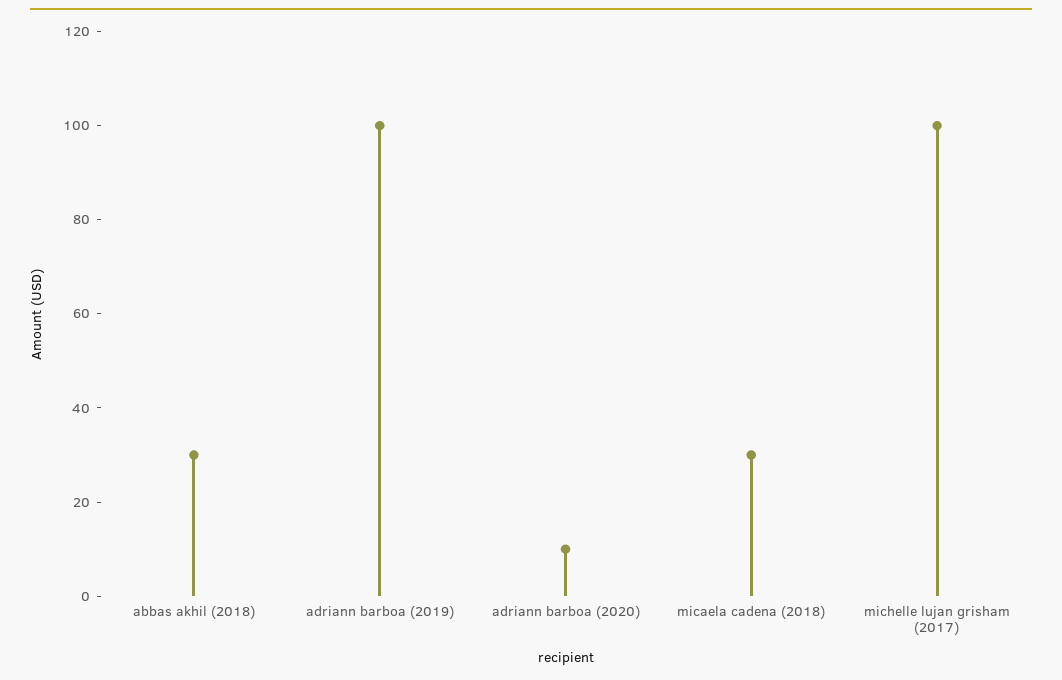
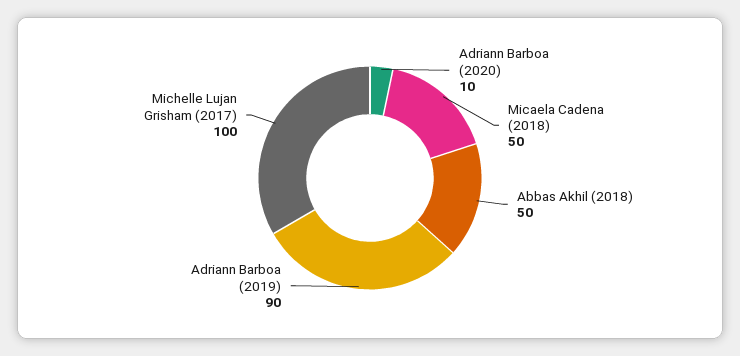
  {
-   "abbas akhil (2018)": 30,
+   "abbas akhil (2018)": 50,
-   "adriann barboa (2019)": 100,
+   "adriann barboa (2019)": 90,
    "adriann barboa (2020)": 10,
-   "micaela cadena (2018)": 30,
+   "micaela cadena (2018)": 50,
    "michelle lujan grisham (2017)": 100
  }

